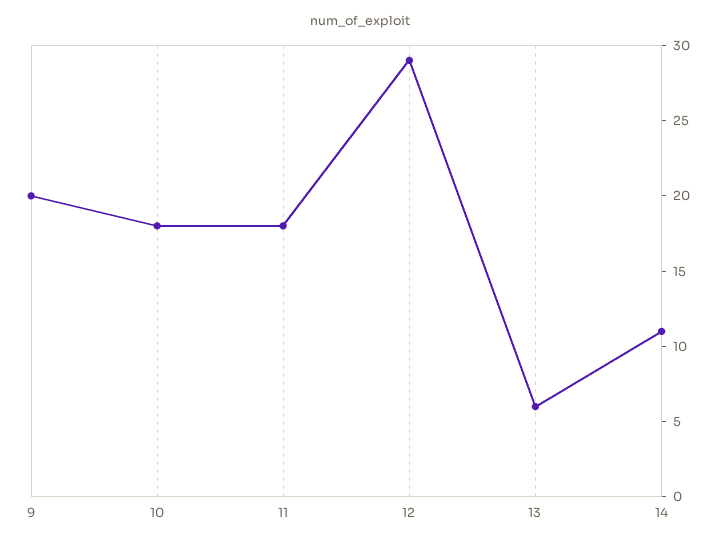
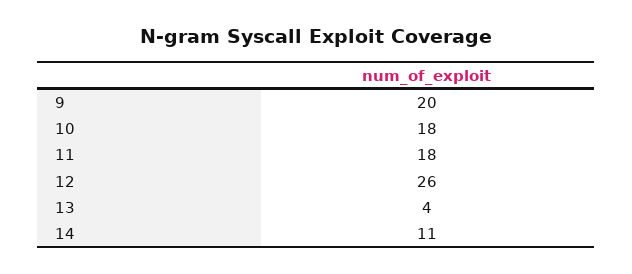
  {
    "9": 20,
    "10": 18,
    "11": 18,
-   "12": 29,
+   "12": 26,
-   "13": 6,
+   "13": 4,
    "14": 11
  }

